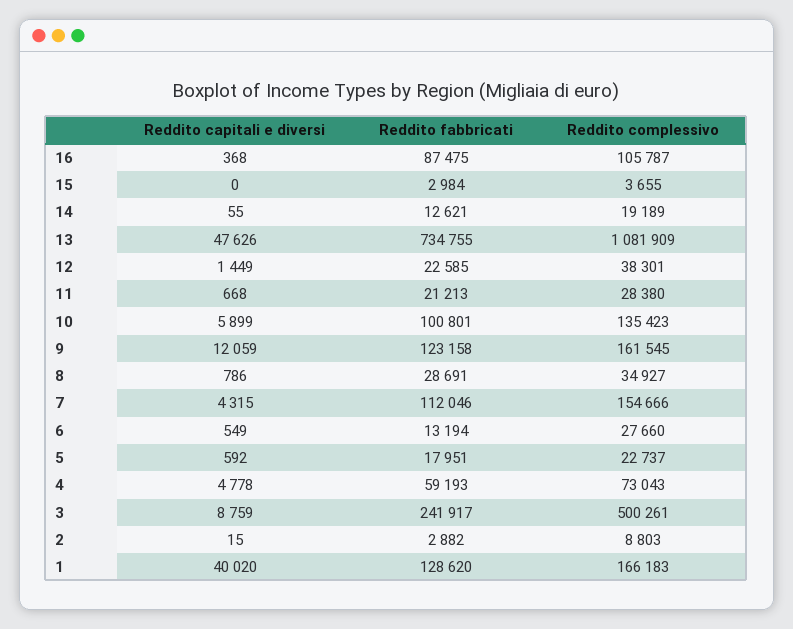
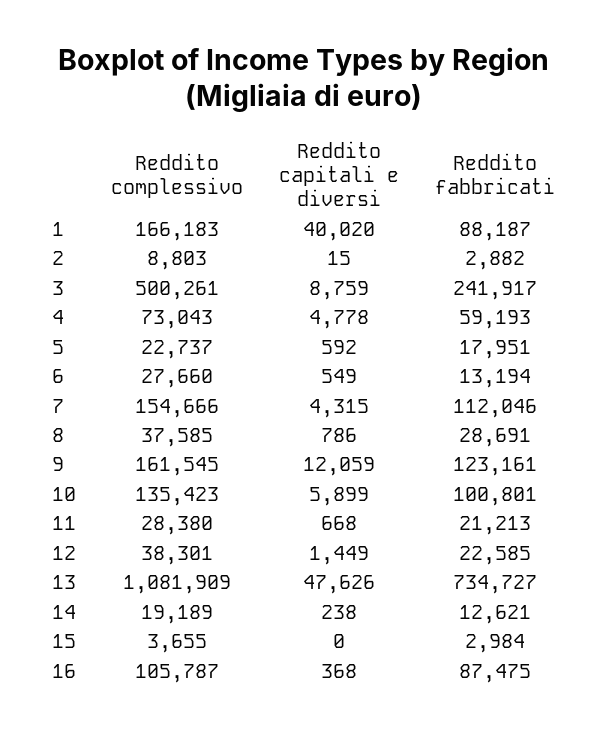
  {
    "Reddito capitali e diversi": {
      "16": 368,
      "15": 0,
-     "14": 55,
+     "14": 238,
      "13": 47626,
      "12": 1449,
      "11": 668,
      "10": 5899,
      "9": 12059,
      "8": 786,
      "7": 4315,
      "6": 549,
      "5": 592,
      "4": 4778,
      "3": 8759,
      "2": 15,
      "1": 40020
    },
    "Reddito fabbricati": {
      "16": 87475,
      "15": 2984,
      "14": 12621,
-     "13": 734755,
+     "13": 734727,
      "12": 22585,
      "11": 21213,
      "10": 100801,
-     "9": 123158,
+     "9": 123161,
      "8": 28691,
      "7": 112046,
      "6": 13194,
      "5": 17951,
      "4": 59193,
      "3": 241917,
      "2": 2882,
-     "1": 128620
+     "1": 88187
    },
    "Reddito complessivo": {
      "16": 105787,
      "15": 3655,
      "14": 19189,
      "13": 1081909,
      "12": 38301,
      "11": 28380,
      "10": 135423,
      "9": 161545,
-     "8": 34927,
+     "8": 37585,
      "7": 154666,
      "6": 27660,
      "5": 22737,
      "4": 73043,
      "3": 500261,
      "2": 8803,
      "1": 166183
    }
  }

